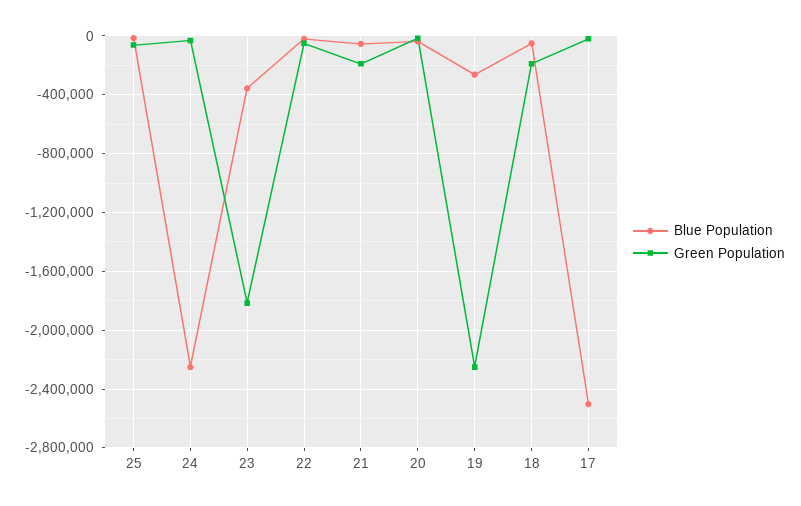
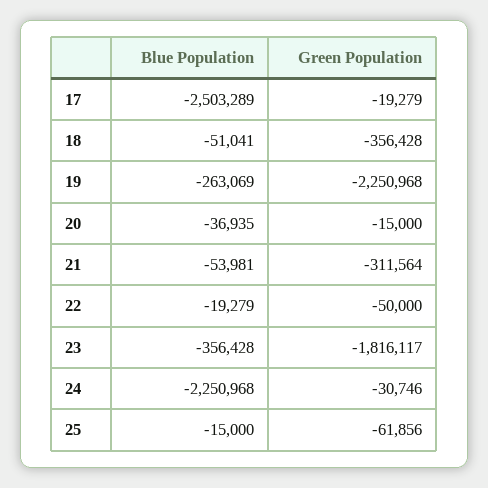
  {
    "Blue Population": {
      "25": -15000,
      "24": -2250968,
      "23": -356428,
      "22": -19279,
      "21": -53981,
      "20": -36935,
      "19": -263069,
      "18": -51041,
      "17": -2503289
    },
    "Green Population": {
      "25": -61856,
      "24": -30746,
      "23": -1816117,
      "22": -50000,
-     "21": -200000,
+     "21": -311564,
      "20": -15000,
      "19": -2250968,
-     "18": -200000,
+     "18": -356428,
      "17": -19279
    }
  }

